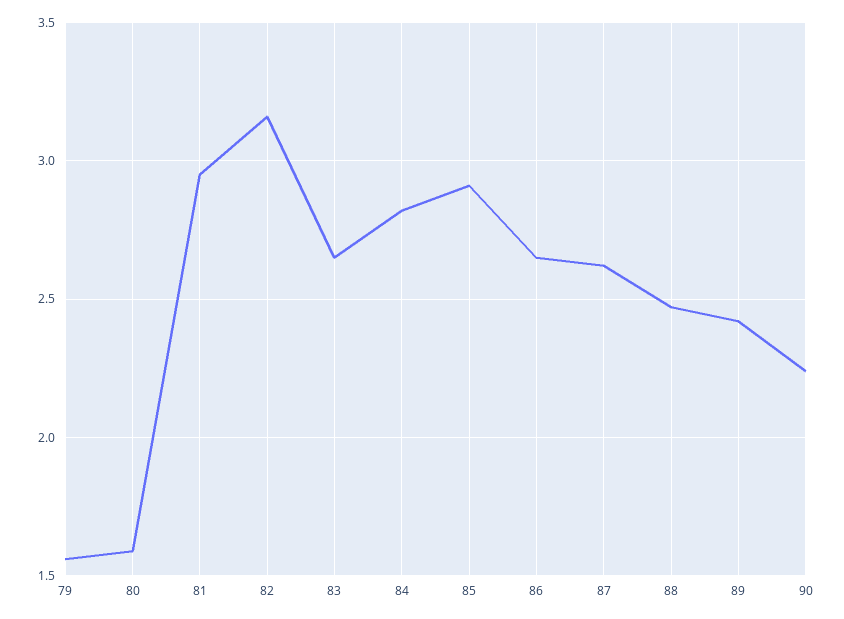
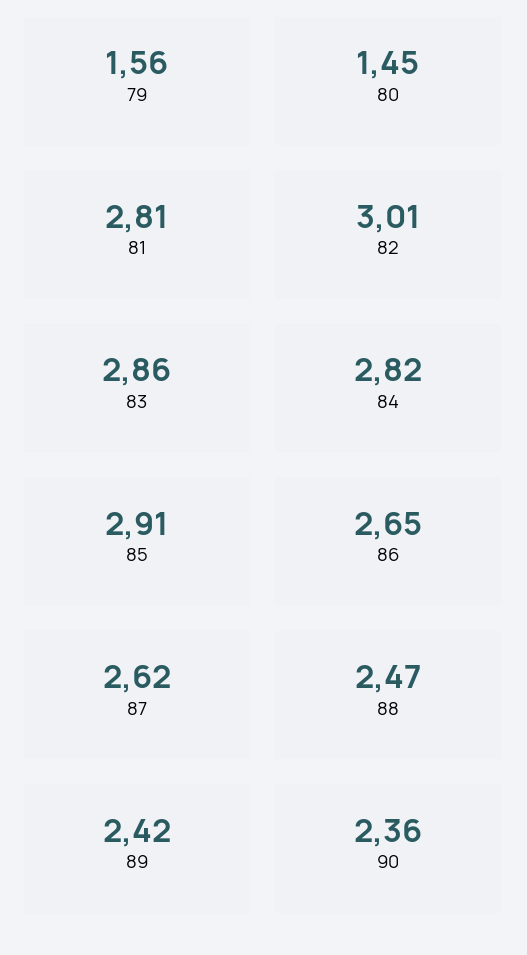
  {
    "79": 1.56,
-   "80": 1.6,
+   "80": 1.45,
-   "81": 2.95,
+   "81": 2.81,
-   "82": 3.15,
+   "82": 3.01,
-   "83": 2.65,
+   "83": 2.86,
    "84": 2.82,
    "85": 2.91,
    "86": 2.65,
    "87": 2.62,
    "88": 2.47,
    "89": 2.42,
-   "90": 2.25
+   "90": 2.36
  }

